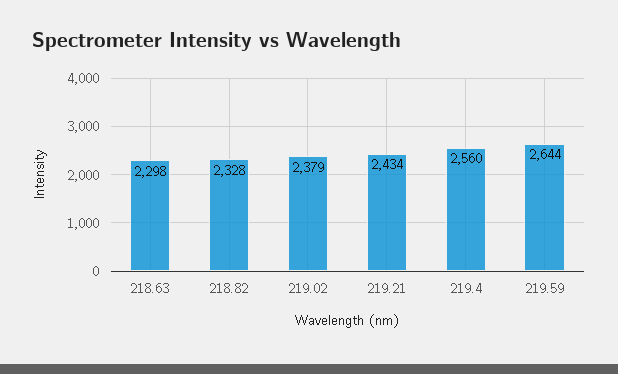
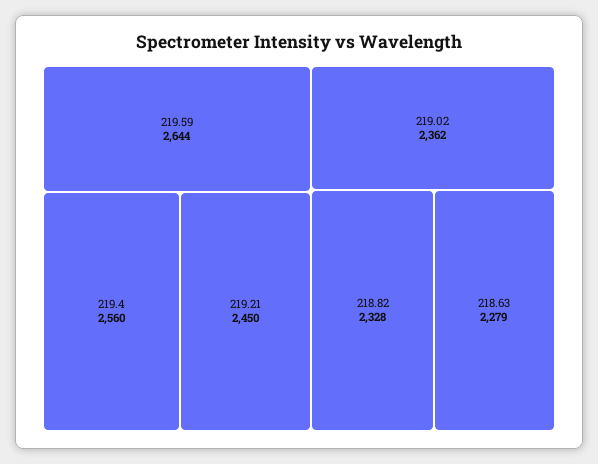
  {
-   "218.63": 2298,
+   "218.63": 2279,
    "218.82": 2328,
-   "219.02": 2379,
+   "219.02": 2362,
-   "219.21": 2434,
+   "219.21": 2450,
    "219.4": 2560,
    "219.59": 2644
  }

